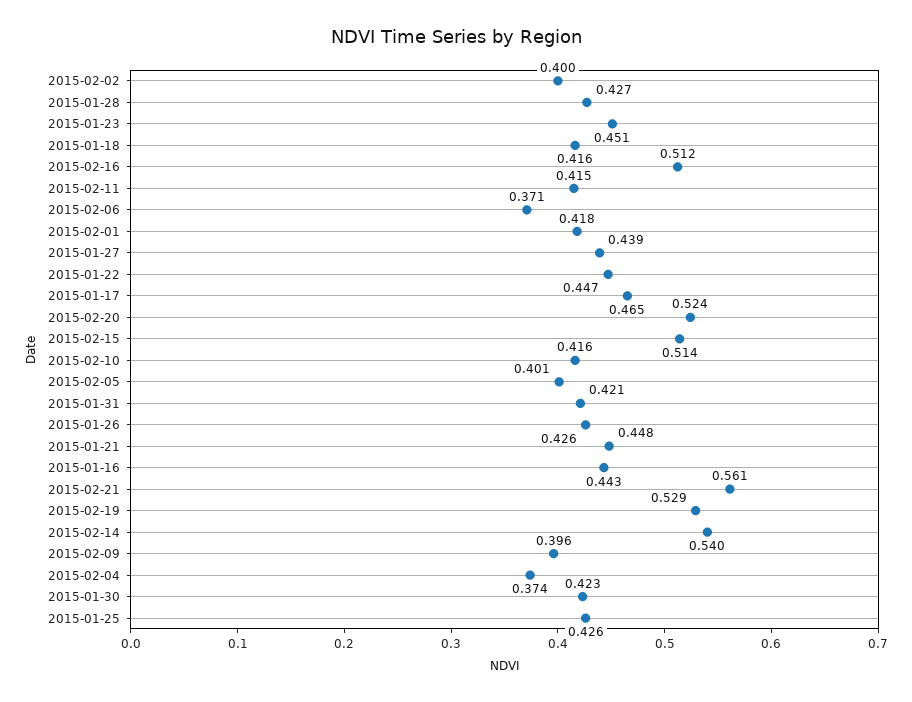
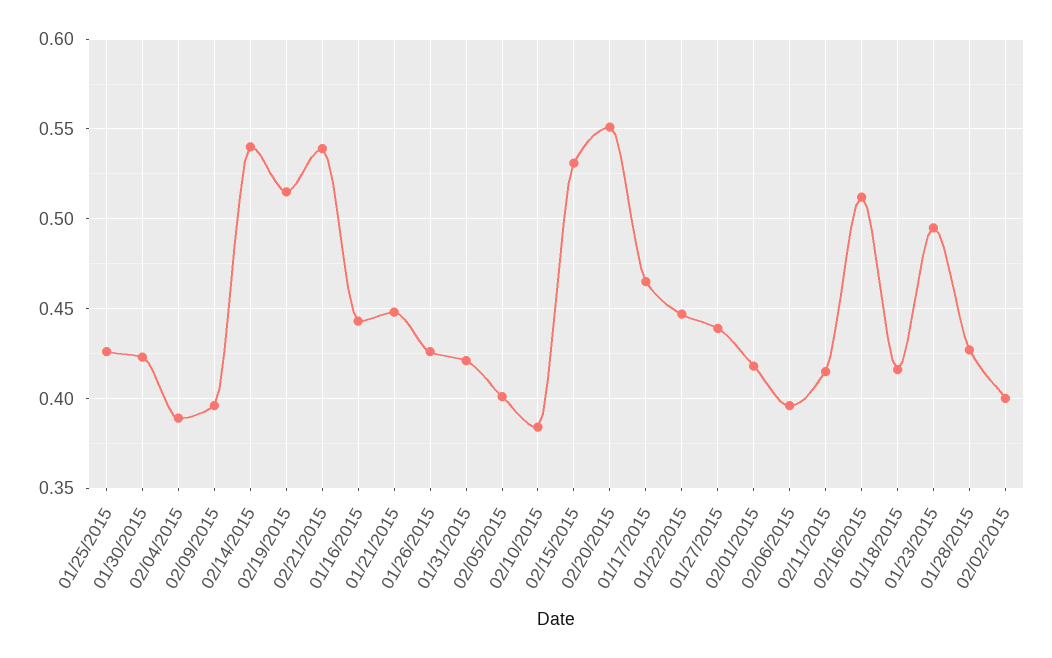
  {
    "2015-02-02": 0.4,
    "2015-01-28": 0.427,
-   "2015-01-23": 0.451,
+   "2015-01-23": 0.495,
    "2015-01-18": 0.416,
    "2015-02-16": 0.512,
    "2015-02-11": 0.415,
-   "2015-02-06": 0.371,
+   "2015-02-06": 0.395,
    "2015-02-01": 0.418,
    "2015-01-27": 0.439,
    "2015-01-22": 0.447,
    "2015-01-17": 0.465,
-   "2015-02-20": 0.524,
+   "2015-02-20": 0.55,
-   "2015-02-15": 0.514,
+   "2015-02-15": 0.53,
-   "2015-02-10": 0.416,
+   "2015-02-10": 0.385,
    "2015-02-05": 0.401,
    "2015-01-31": 0.421,
    "2015-01-26": 0.426,
    "2015-01-21": 0.448,
    "2015-01-16": 0.443,
-   "2015-02-21": 0.561,
+   "2015-02-21": 0.54,
-   "2015-02-19": 0.529,
+   "2015-02-19": 0.515,
    "2015-02-14": 0.54,
    "2015-02-09": 0.396,
-   "2015-02-04": 0.374,
+   "2015-02-04": 0.39,
    "2015-01-30": 0.423,
    "2015-01-25": 0.426
  }

